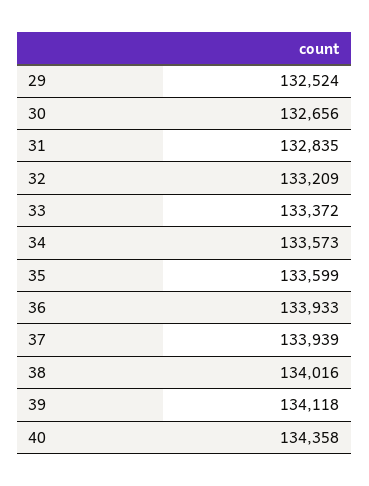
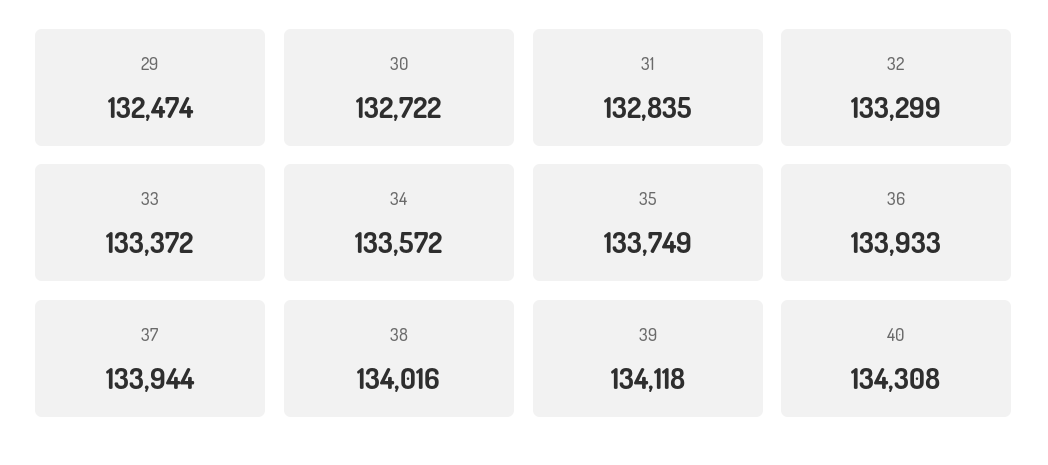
  {
-   "29": 132524,
+   "29": 132474,
-   "30": 132656,
+   "30": 132722,
    "31": 132835,
-   "32": 133209,
+   "32": 133299,
    "33": 133372,
-   "34": 133573,
+   "34": 133572,
-   "35": 133599,
+   "35": 133749,
    "36": 133933,
-   "37": 133939,
+   "37": 133944,
    "38": 134016,
    "39": 134118,
-   "40": 134358
+   "40": 134308
  }

